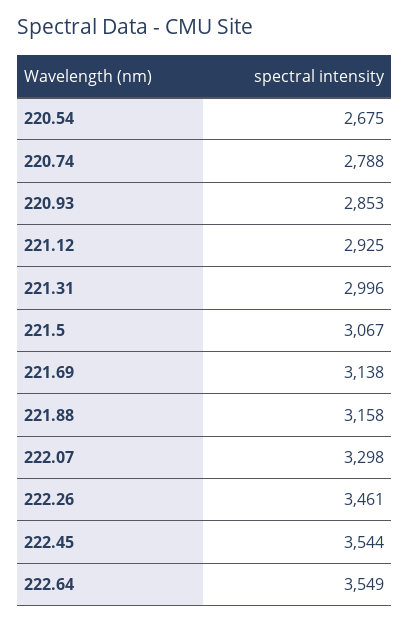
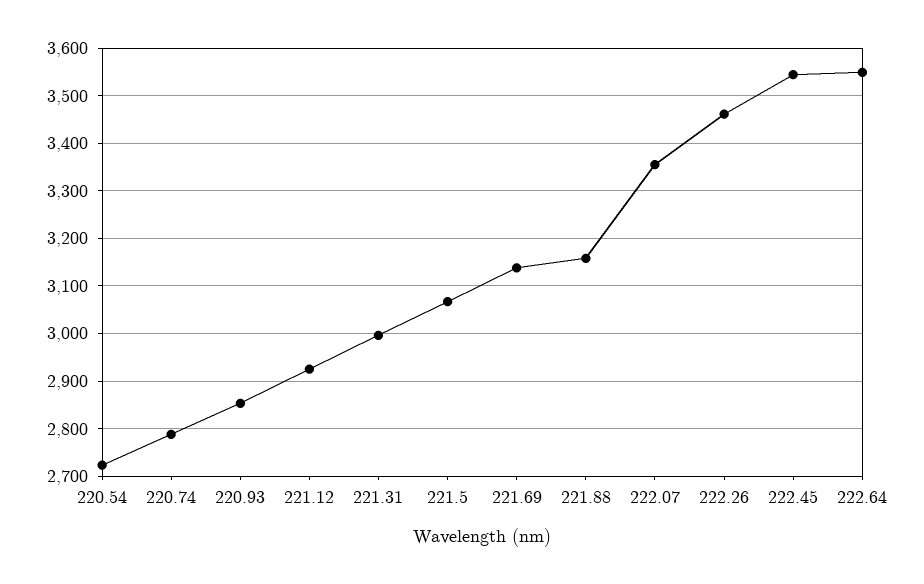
  {
-   "220.54": 2675,
+   "220.54": 2720,
    "220.74": 2788,
    "220.93": 2853,
    "221.12": 2925,
    "221.31": 2996,
    "221.5": 3067,
    "221.69": 3138,
    "221.88": 3158,
-   "222.07": 3298,
+   "222.07": 3360,
    "222.26": 3461,
    "222.45": 3544,
    "222.64": 3549
  }

